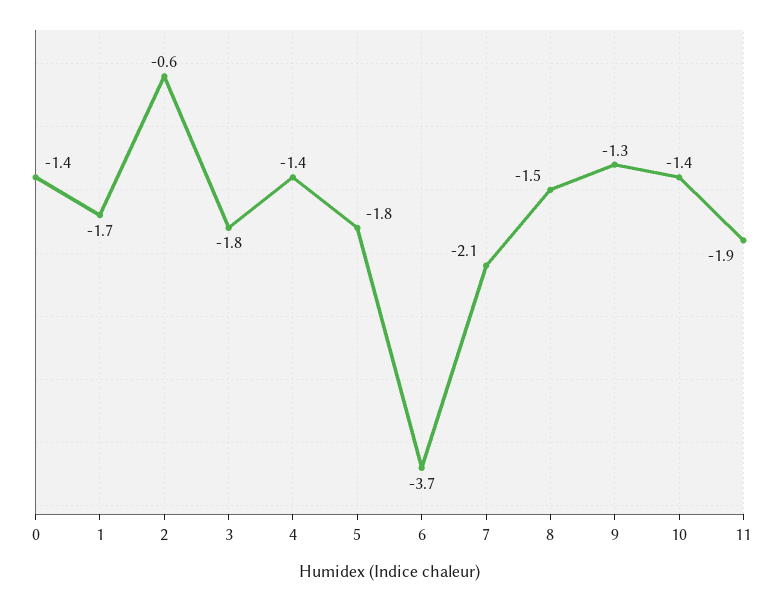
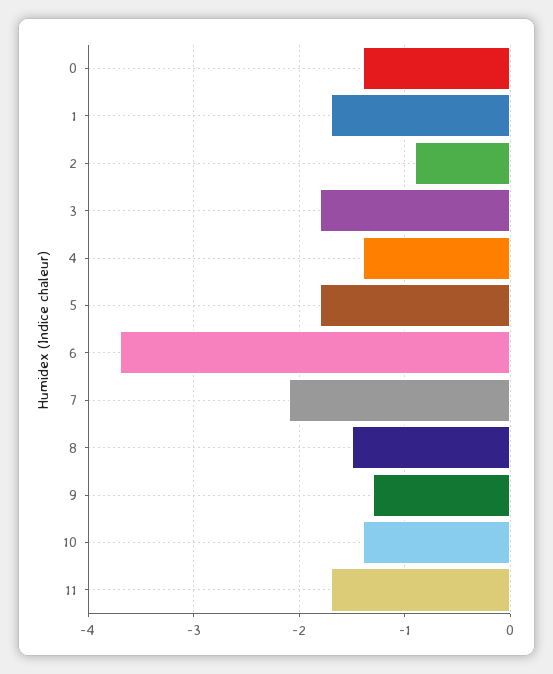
  {
    "0": -1.4,
    "1": -1.7,
-   "2": -0.6,
+   "2": -0.9,
    "3": -1.8,
    "4": -1.4,
    "5": -1.8,
    "6": -3.7,
    "7": -2.1,
    "8": -1.5,
    "9": -1.3,
    "10": -1.4,
-   "11": -1.9
+   "11": -1.7
  }

